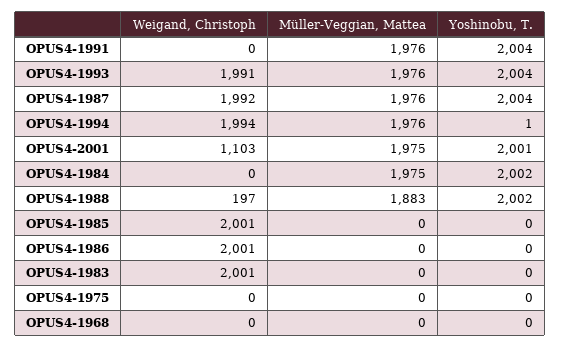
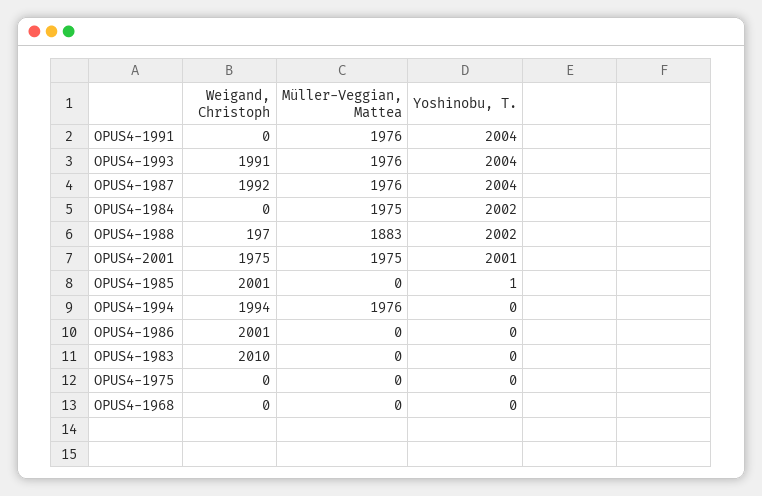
  {
    "Weigand, Christoph": {
      "OPUS4-1991": 0,
      "OPUS4-1993": 1991,
      "OPUS4-1987": 1992,
      "OPUS4-1994": 1994,
-     "OPUS4-2001": 1103,
+     "OPUS4-2001": 1975,
      "OPUS4-1984": 0,
      "OPUS4-1988": 197,
      "OPUS4-1985": 2001,
      "OPUS4-1986": 2001,
-     "OPUS4-1983": 2001,
+     "OPUS4-1983": 2010,
      "OPUS4-1975": 0,
      "OPUS4-1968": 0
    },
    "Müller-Veggian, Mattea": {
      "OPUS4-1991": 1976,
      "OPUS4-1993": 1976,
      "OPUS4-1987": 1976,
      "OPUS4-1994": 1976,
      "OPUS4-2001": 1975,
      "OPUS4-1984": 1975,
      "OPUS4-1988": 1883,
      "OPUS4-1985": 0,
      "OPUS4-1986": 0,
      "OPUS4-1983": 0,
      "OPUS4-1975": 0,
      "OPUS4-1968": 0
    },
    "Yoshinobu, T.": {
      "OPUS4-1991": 2004,
      "OPUS4-1993": 2004,
      "OPUS4-1987": 2004,
-     "OPUS4-1994": 1,
+     "OPUS4-1994": 0,
      "OPUS4-2001": 2001,
      "OPUS4-1984": 2002,
      "OPUS4-1988": 2002,
-     "OPUS4-1985": 0,
+     "OPUS4-1985": 1,
      "OPUS4-1986": 0,
      "OPUS4-1983": 0,
      "OPUS4-1975": 0,
      "OPUS4-1968": 0
    }
  }

